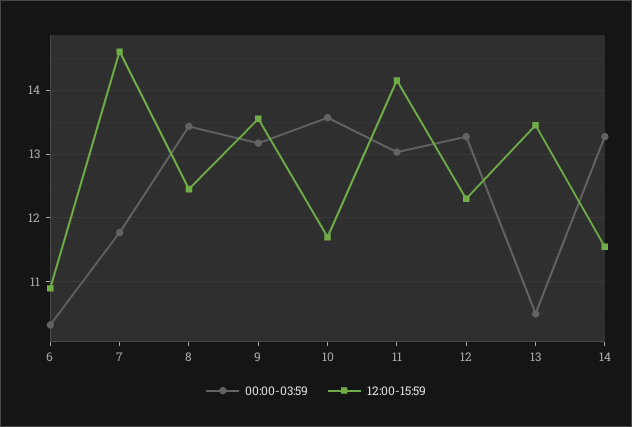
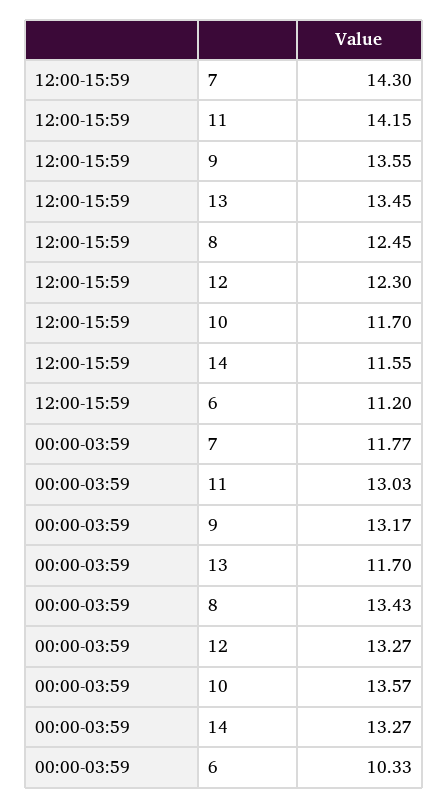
  {
    "00:00-03:59": {
      "6": 10.33,
      "7": 11.77,
      "8": 13.43,
      "9": 13.17,
      "10": 13.57,
      "11": 13.03,
      "12": 13.27,
-     "13": 10.5,
+     "13": 11.7,
      "14": 13.27
    },
    "12:00-15:59": {
-     "6": 10.9,
+     "6": 11.2,
-     "7": 14.6,
+     "7": 14.3,
      "8": 12.45,
      "9": 13.55,
      "10": 11.7,
      "11": 14.15,
      "12": 12.3,
      "13": 13.45,
      "14": 11.55
    }
  }

